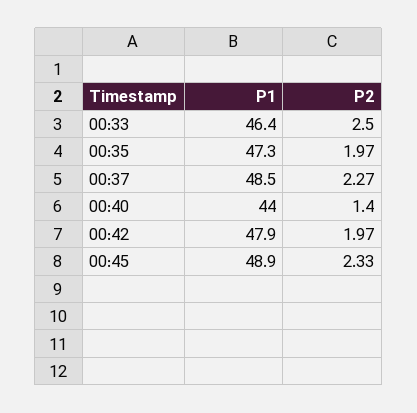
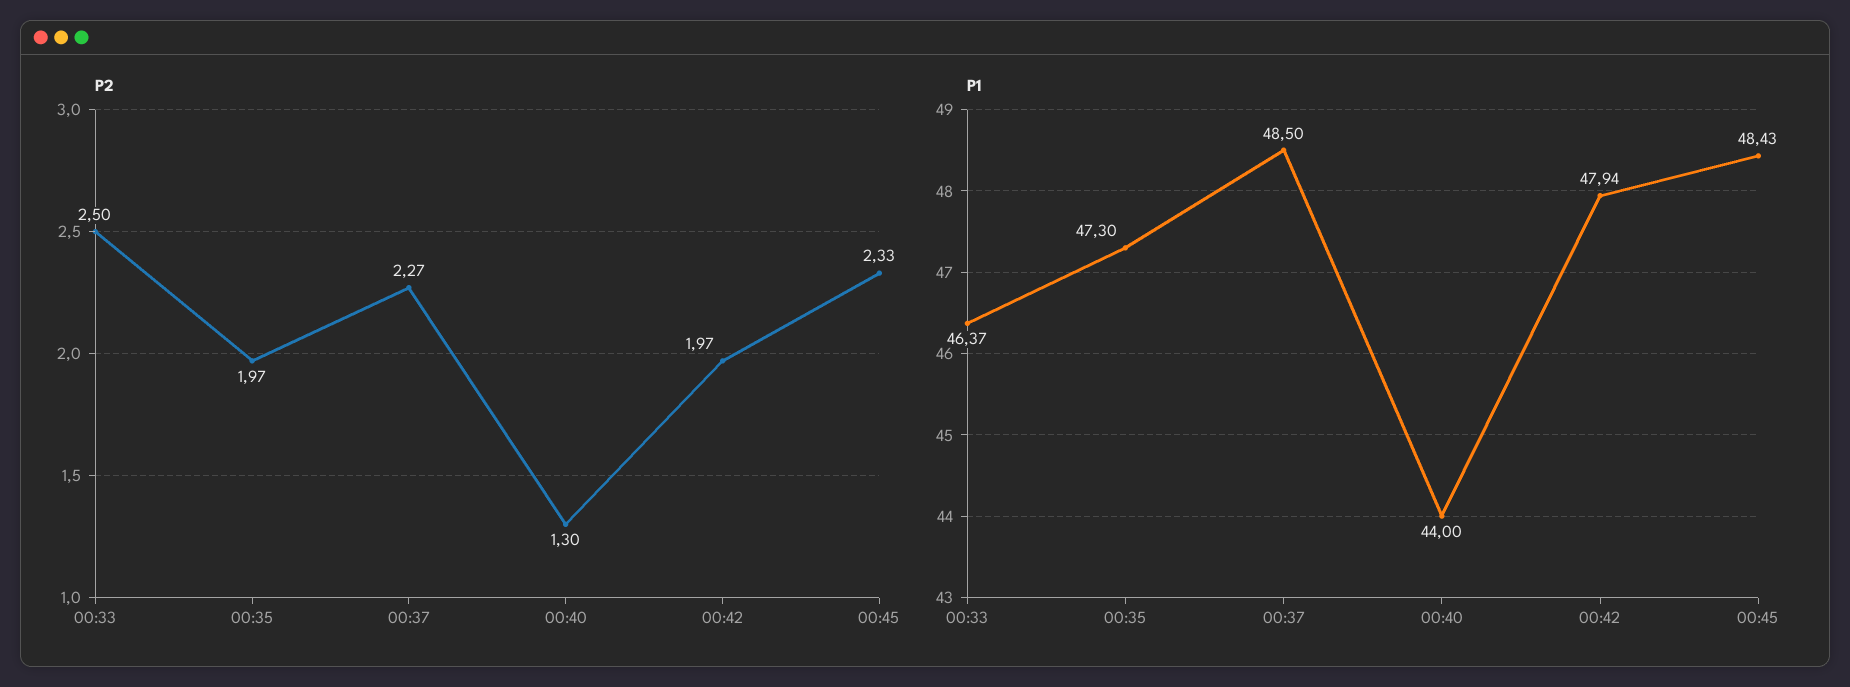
  {
    "P1": {
      "00:33": 46.37,
      "00:35": 47.3,
      "00:37": 48.5,
      "00:40": 44,
      "00:42": 47.94,
-     "00:45": 48.9
+     "00:45": 48.43
    },
    "P2": {
      "00:33": 2.5,
      "00:35": 1.97,
      "00:37": 2.27,
-     "00:40": 1.4,
+     "00:40": 1.3,
      "00:42": 1.97,
      "00:45": 2.33
    }
  }

